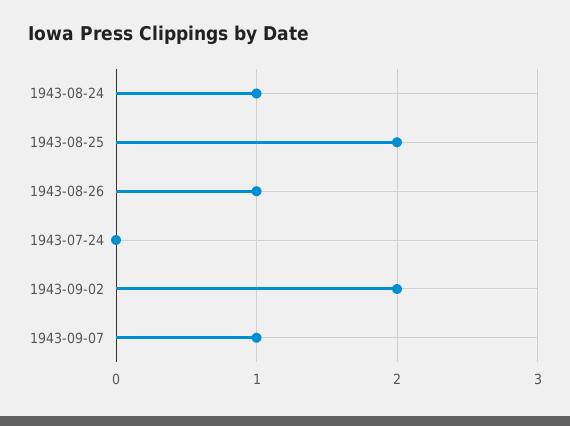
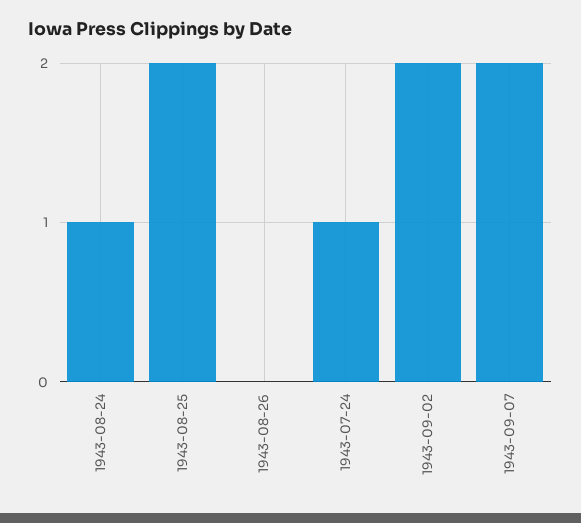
  {
    "1943-08-24": 1,
    "1943-08-25": 2,
-   "1943-08-26": 1,
+   "1943-08-26": 0,
-   "1943-07-24": 0,
+   "1943-07-24": 1,
    "1943-09-02": 2,
-   "1943-09-07": 1
+   "1943-09-07": 2
  }

